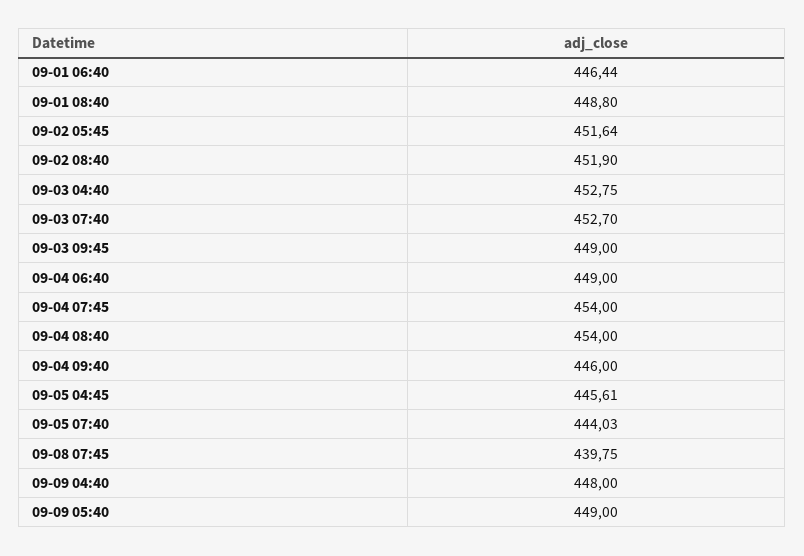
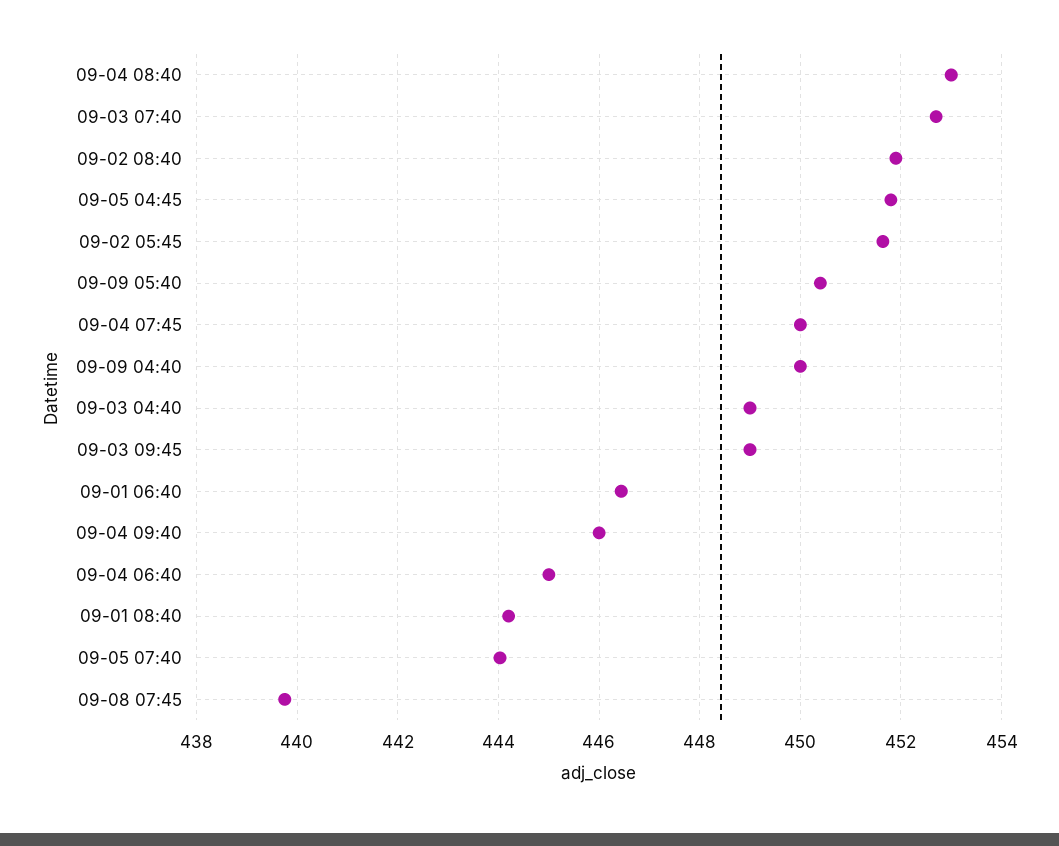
  {
    "09-01 06:40": 446.44,
-   "09-01 08:40": 448.8,
+   "09-01 08:40": 444.2,
    "09-02 05:45": 451.64,
    "09-02 08:40": 451.9,
-   "09-03 04:40": 452.75,
+   "09-03 04:40": 449,
    "09-03 07:40": 452.7,
    "09-03 09:45": 449,
-   "09-04 06:40": 449,
+   "09-04 06:40": 445,
-   "09-04 07:45": 454,
+   "09-04 07:45": 450,
-   "09-04 08:40": 454,
+   "09-04 08:40": 453,
    "09-04 09:40": 446,
-   "09-05 04:45": 445.61,
+   "09-05 04:45": 451.8,
    "09-05 07:40": 444.03,
    "09-08 07:45": 439.75,
-   "09-09 04:40": 448,
+   "09-09 04:40": 450,
-   "09-09 05:40": 449
+   "09-09 05:40": 450.4
  }

